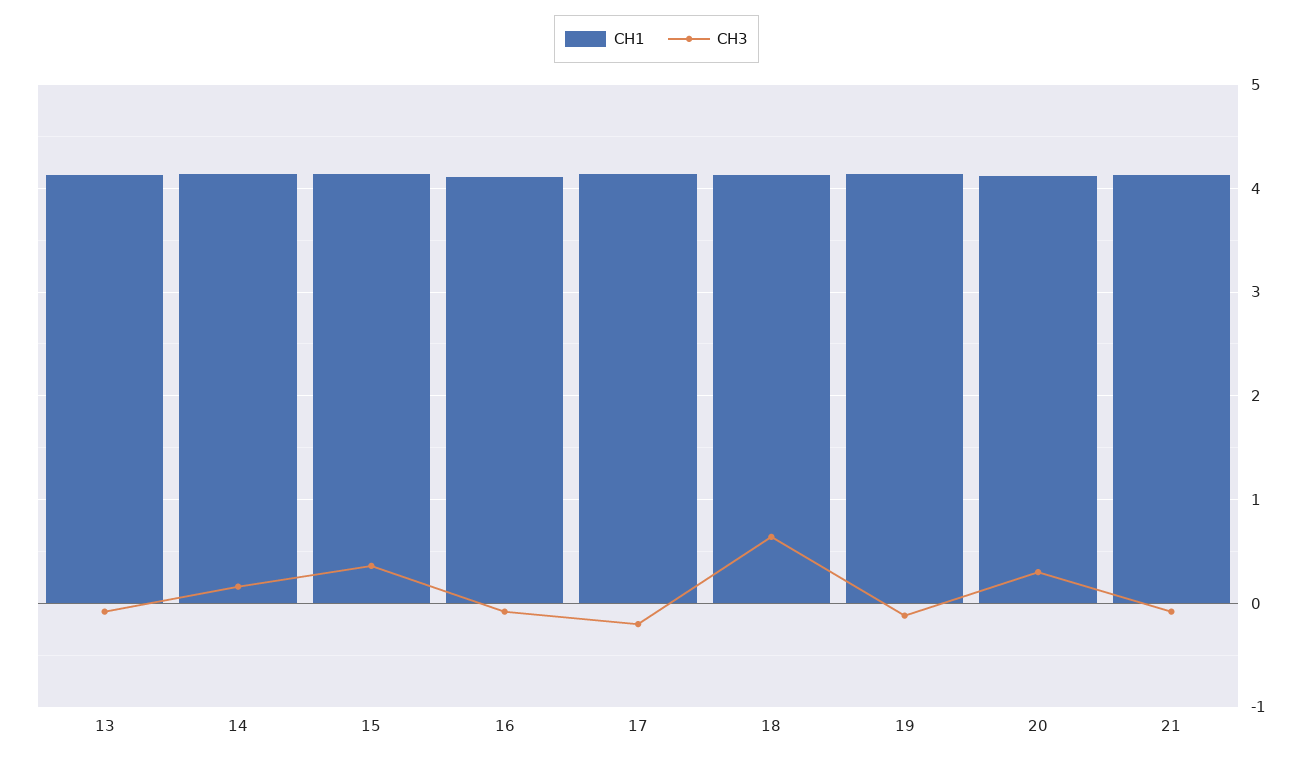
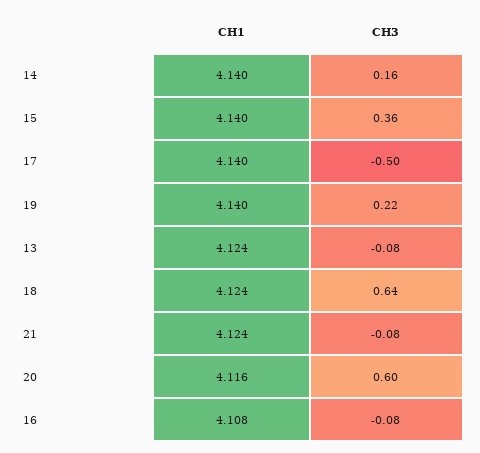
  {
    "CH1": {
      "13": 4.124,
      "14": 4.14,
      "15": 4.14,
      "16": 4.108,
      "17": 4.14,
      "18": 4.124,
      "19": 4.14,
      "20": 4.116,
      "21": 4.124
    },
    "CH3": {
      "13": -0.08,
      "14": 0.16,
      "15": 0.36,
      "16": -0.08,
-     "17": -0.2,
+     "17": -0.5,
      "18": 0.64,
-     "19": -0.1,
+     "19": 0.22,
-     "20": 0.3,
+     "20": 0.6,
      "21": -0.08
    }
  }

